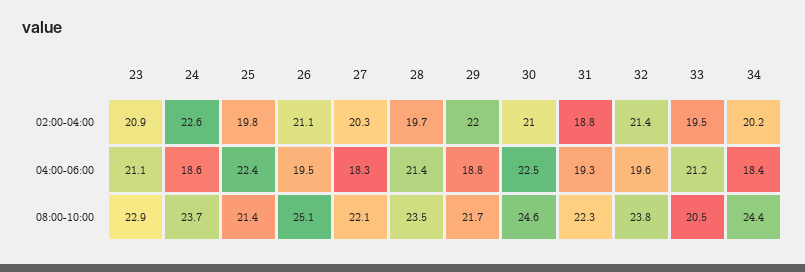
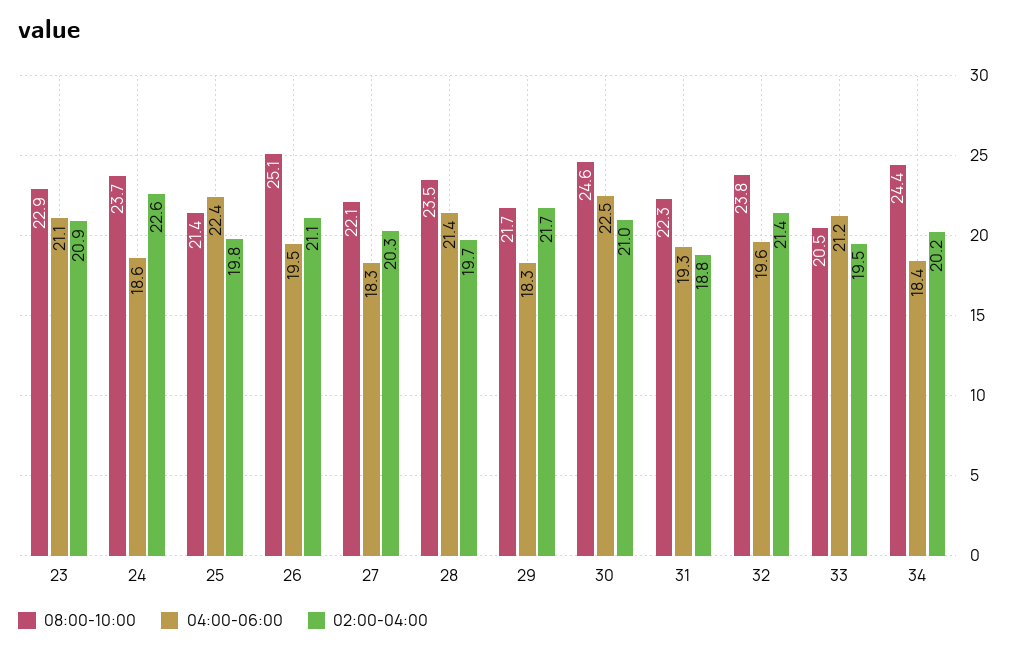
  {
    "02:00-04:00": {
      "23": 20.9,
      "24": 22.6,
      "25": 19.8,
      "26": 21.1,
      "27": 20.3,
      "28": 19.7,
-     "29": 22,
+     "29": 21.7,
      "30": 21,
      "31": 18.8,
      "32": 21.4,
      "33": 19.5,
      "34": 20.2
    },
    "04:00-06:00": {
      "23": 21.1,
      "24": 18.6,
      "25": 22.4,
      "26": 19.5,
      "27": 18.3,
      "28": 21.4,
-     "29": 18.8,
+     "29": 18.3,
      "30": 22.5,
      "31": 19.3,
      "32": 19.6,
      "33": 21.2,
      "34": 18.4
    },
    "08:00-10:00": {
      "23": 22.9,
      "24": 23.7,
      "25": 21.4,
      "26": 25.1,
      "27": 22.1,
      "28": 23.5,
      "29": 21.7,
      "30": 24.6,
      "31": 22.3,
      "32": 23.8,
      "33": 20.5,
      "34": 24.4
    }
  }

